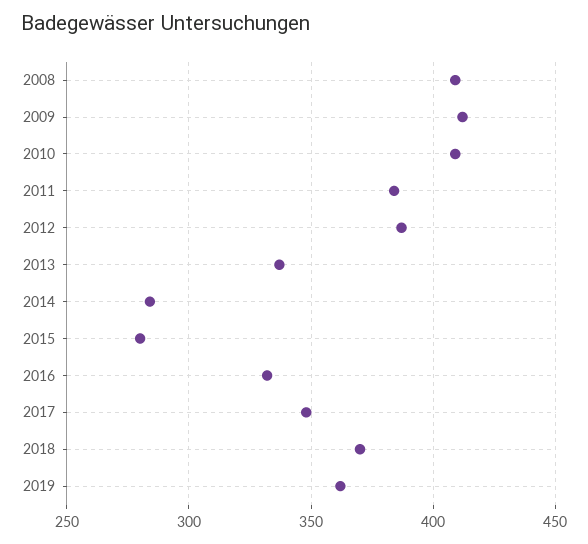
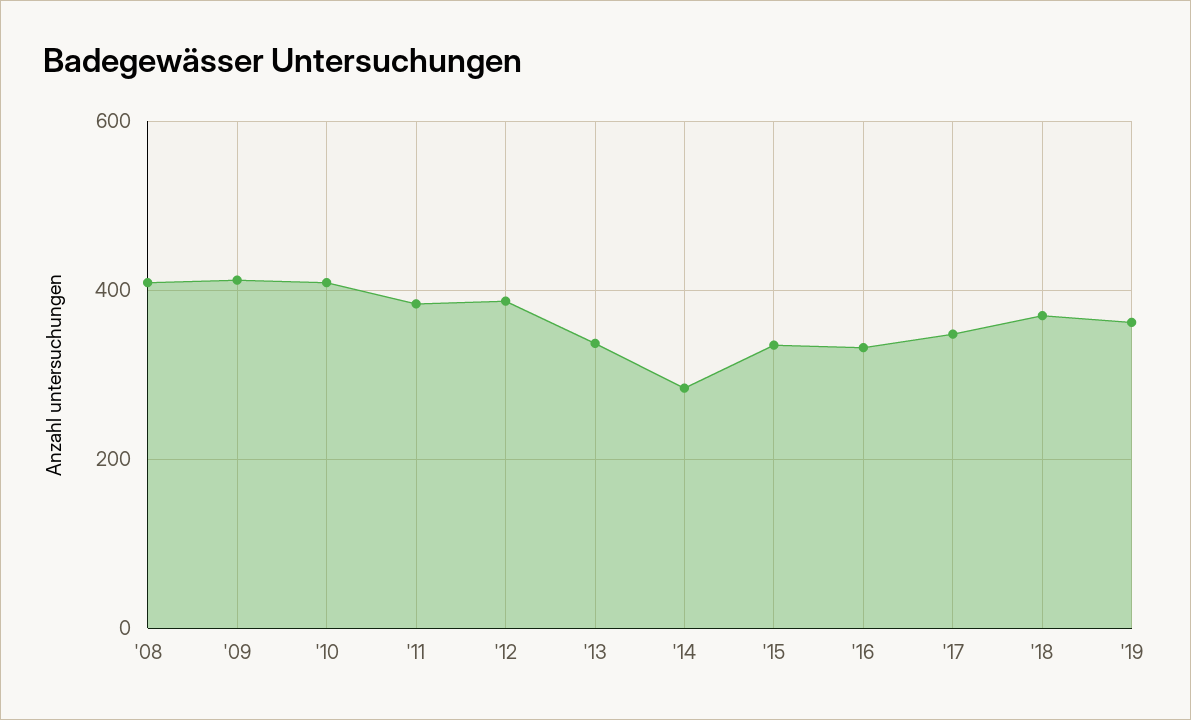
  {
    "2008": 410,
    "2009": 410,
    "2010": 410,
    "2011": 385,
    "2012": 385,
    "2013": 335,
    "2014": 285,
-   "2015": 280,
+   "2015": 340,
    "2016": 330,
    "2017": 350,
    "2018": 370,
    "2019": 360
  }

